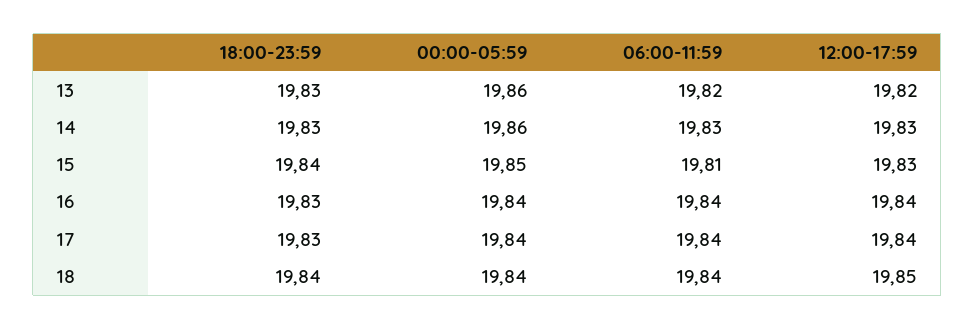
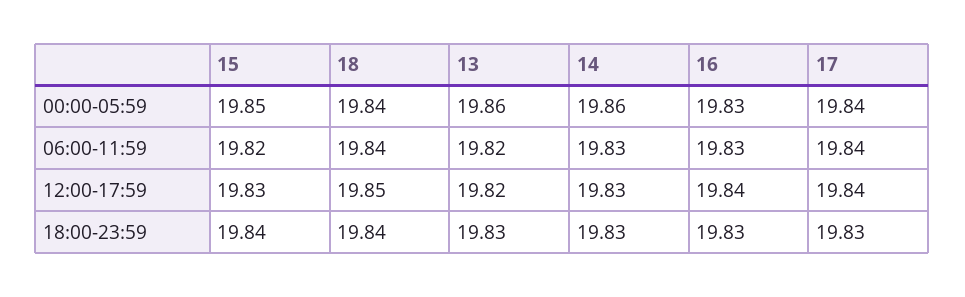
  {
    "18:00-23:59": {
      "13": 19.83,
      "14": 19.83,
      "15": 19.84,
      "16": 19.83,
      "17": 19.83,
      "18": 19.84
    },
    "00:00-05:59": {
      "13": 19.86,
      "14": 19.86,
      "15": 19.85,
-     "16": 19.84,
+     "16": 19.83,
      "17": 19.84,
      "18": 19.84
    },
    "06:00-11:59": {
      "13": 19.82,
      "14": 19.83,
-     "15": 19.81,
+     "15": 19.82,
-     "16": 19.84,
+     "16": 19.83,
      "17": 19.84,
      "18": 19.84
    },
    "12:00-17:59": {
      "13": 19.82,
      "14": 19.83,
      "15": 19.83,
      "16": 19.84,
      "17": 19.84,
      "18": 19.85
    }
  }

